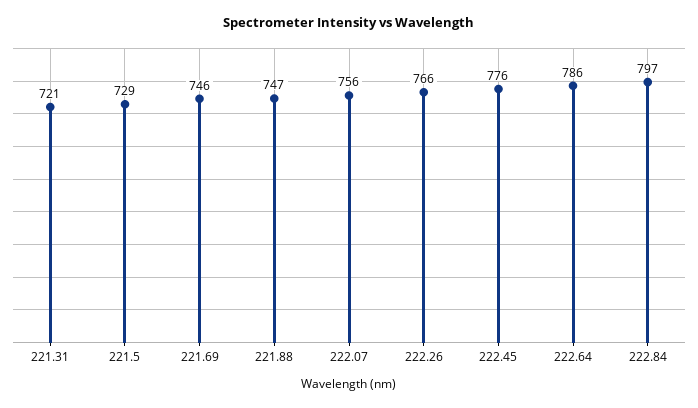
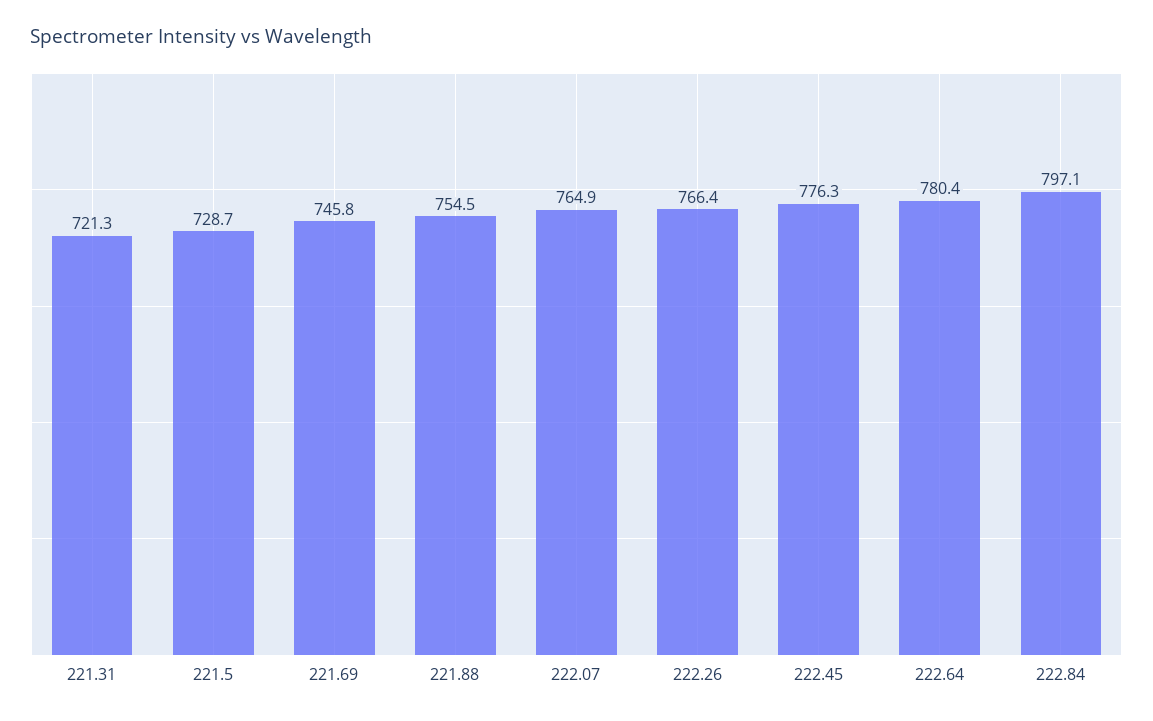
  {
    "221.31": 721.3,
    "221.5": 728.7,
    "221.69": 745.8,
-   "221.88": 747,
+   "221.88": 754.5,
-   "222.07": 756,
+   "222.07": 764.9,
    "222.26": 766.4,
    "222.45": 776.3,
-   "222.64": 786,
+   "222.64": 780.4,
    "222.84": 797.1
  }

